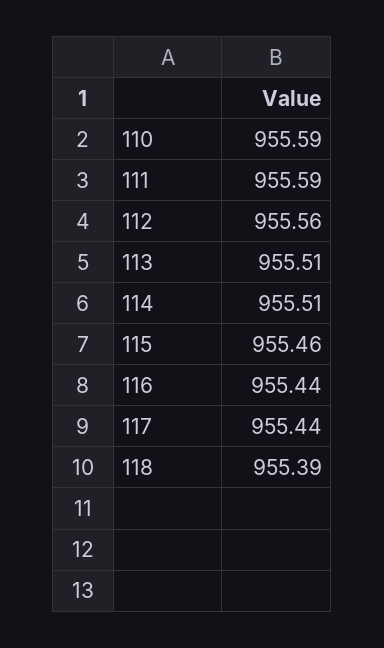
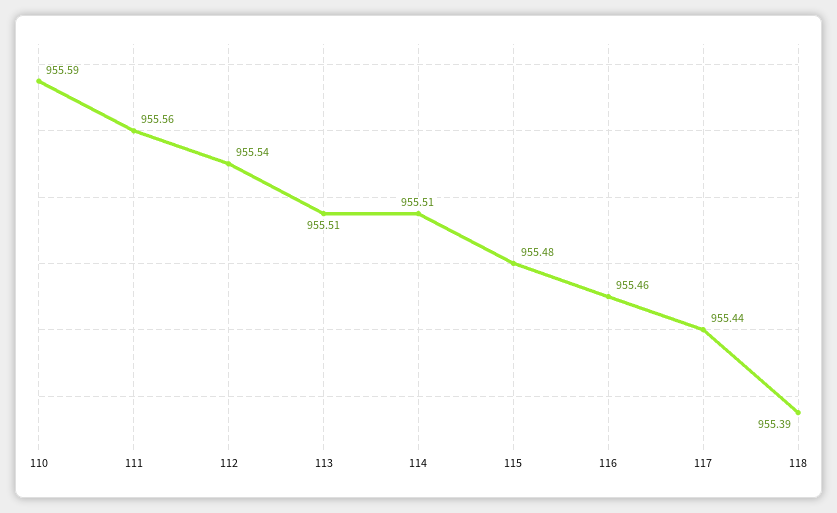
  {
    "110": 955.59,
-   "111": 955.59,
+   "111": 955.56,
-   "112": 955.56,
+   "112": 955.54,
    "113": 955.51,
    "114": 955.51,
-   "115": 955.46,
+   "115": 955.48,
-   "116": 955.44,
+   "116": 955.46,
    "117": 955.44,
    "118": 955.39
  }

